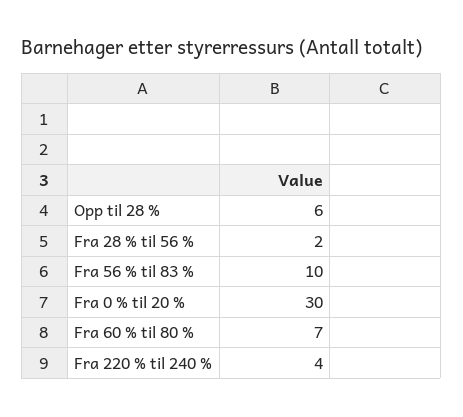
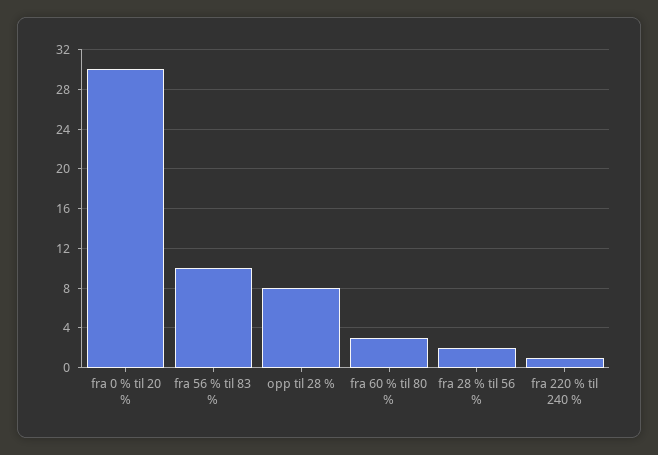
  {
-   "Opp til 28 %": 6,
+   "Opp til 28 %": 8,
    "Fra 28 % til 56 %": 2,
    "Fra 56 % til 83 %": 10,
    "Fra 0 % til 20 %": 30,
-   "Fra 60 % til 80 %": 7,
+   "Fra 60 % til 80 %": 3,
-   "Fra 220 % til 240 %": 4
+   "Fra 220 % til 240 %": 1
  }

